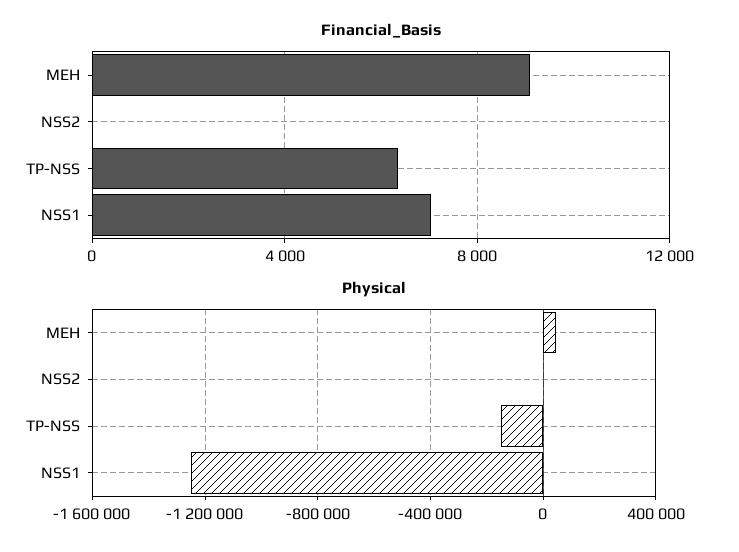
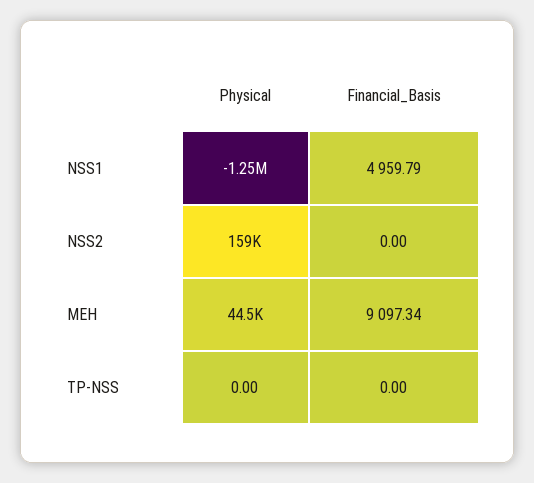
  {
    "Financial_Basis": {
      "MEH": 9097.34,
      "NSS2": 0,
-     "TP-NSS": 6500,
+     "TP-NSS": 0,
-     "NSS1": 7000
+     "NSS1": 4959.79
    },
    "Physical": {
      "MEH": 44500,
-     "NSS2": 0,
+     "NSS2": 159000,
-     "TP-NSS": -150000,
+     "TP-NSS": 0,
      "NSS1": -1250000
    }
  }

